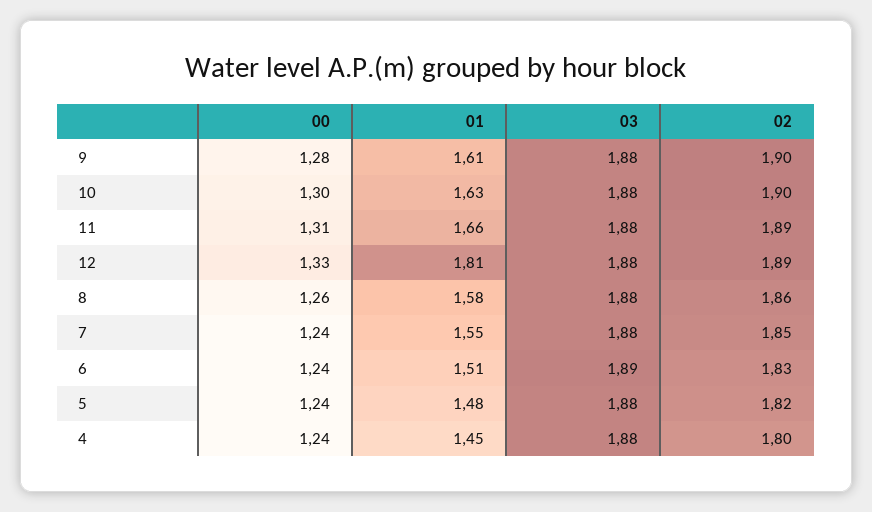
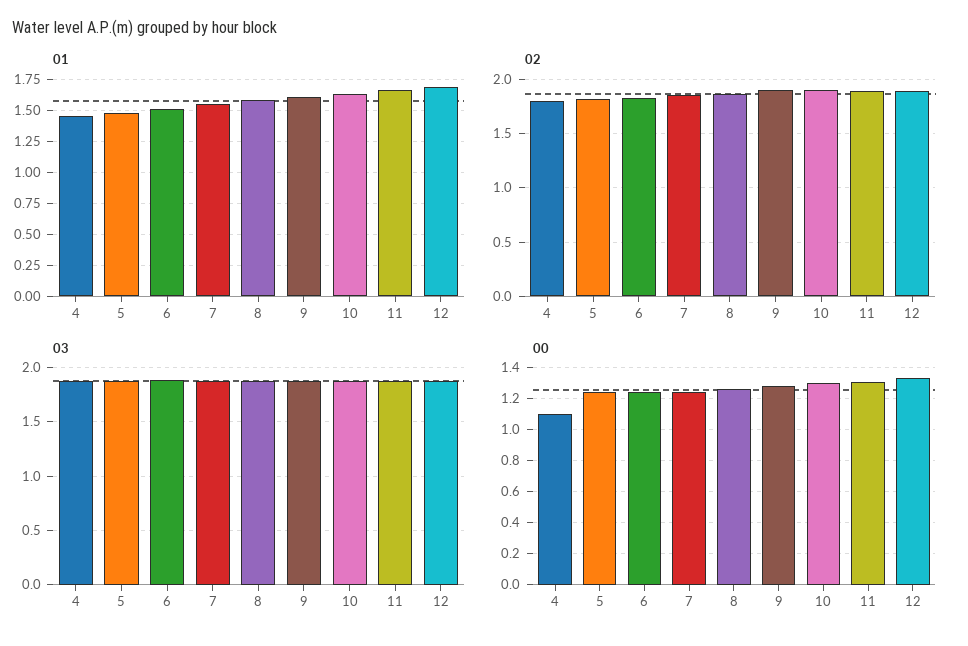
  {
    "00": {
      "9": 1.28,
      "10": 1.3,
      "11": 1.31,
      "12": 1.33,
      "8": 1.26,
      "7": 1.24,
      "6": 1.24,
      "5": 1.24,
-     "4": 1.24
+     "4": 1.1
    },
    "01": {
      "9": 1.61,
      "10": 1.63,
      "11": 1.66,
-     "12": 1.81,
+     "12": 1.7,
      "8": 1.58,
      "7": 1.55,
      "6": 1.51,
      "5": 1.48,
      "4": 1.45
    },
    "03": {
      "9": 1.88,
      "10": 1.88,
      "11": 1.88,
      "12": 1.88,
      "8": 1.88,
      "7": 1.88,
      "6": 1.89,
      "5": 1.88,
      "4": 1.88
    },
    "02": {
      "9": 1.9,
      "10": 1.9,
      "11": 1.89,
      "12": 1.89,
      "8": 1.86,
      "7": 1.85,
      "6": 1.83,
      "5": 1.82,
      "4": 1.8
    }
  }

